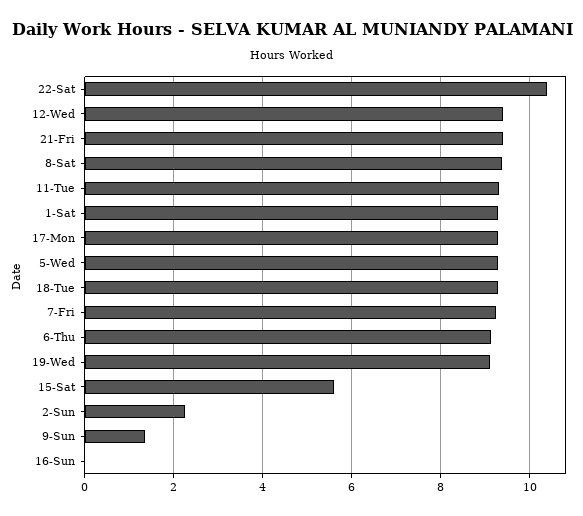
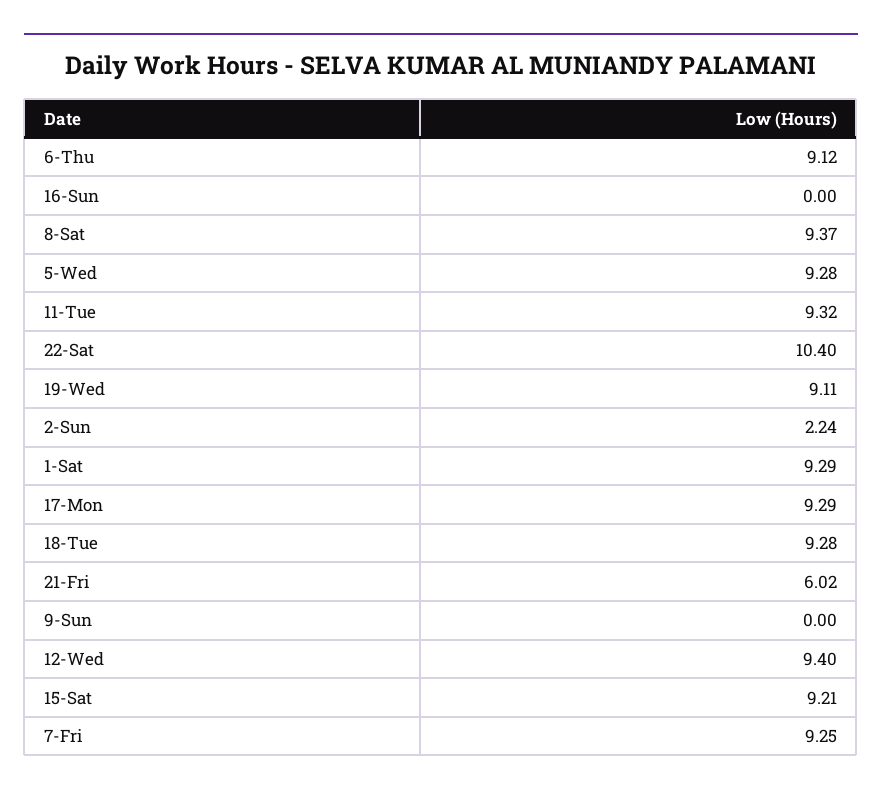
  {
    "22-Sat": 10.4,
    "12-Wed": 9.4,
-   "21-Fri": 9.4,
+   "21-Fri": 6.02,
    "8-Sat": 9.37,
    "11-Tue": 9.32,
    "1-Sat": 9.29,
    "17-Mon": 9.29,
    "5-Wed": 9.28,
    "18-Tue": 9.28,
    "7-Fri": 9.25,
    "6-Thu": 9.12,
    "19-Wed": 9.11,
-   "15-Sat": 5.6,
+   "15-Sat": 9.21,
    "2-Sun": 2.24,
-   "9-Sun": 1.4,
+   "9-Sun": 0,
    "16-Sun": 0
  }

